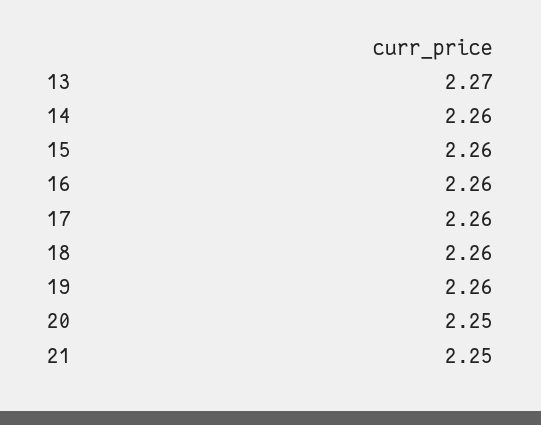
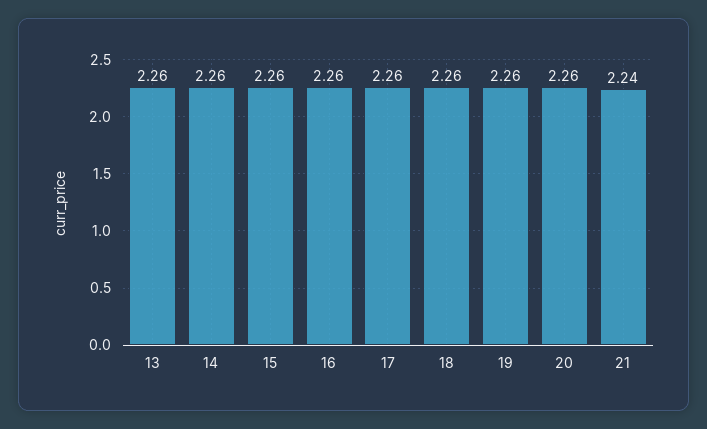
  {
-   "13": 2.27,
+   "13": 2.26,
    "14": 2.26,
    "15": 2.26,
    "16": 2.26,
    "17": 2.26,
    "18": 2.26,
    "19": 2.26,
-   "20": 2.25,
+   "20": 2.26,
-   "21": 2.25
+   "21": 2.24
  }

